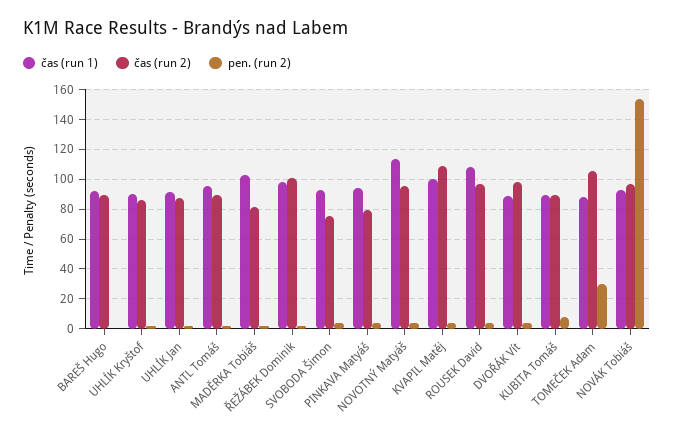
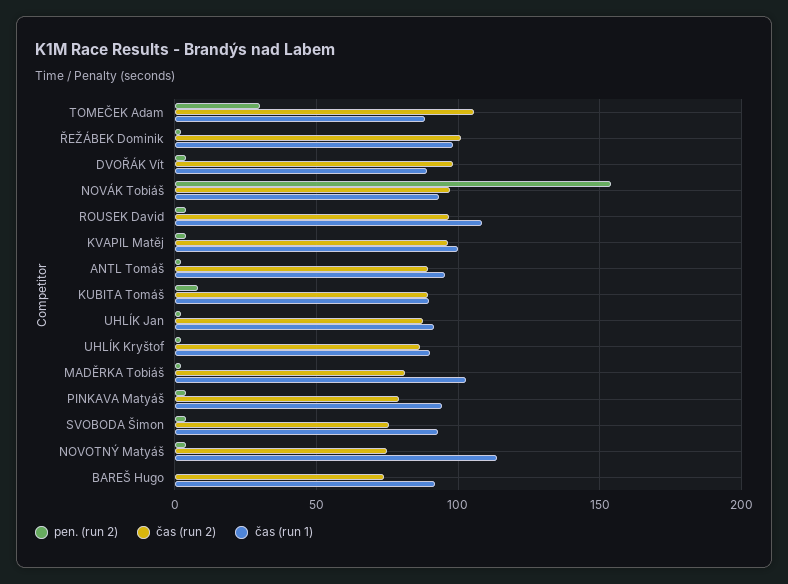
  {
    "čas (run 1)": {
      "BAREŠ Hugo": 90,
      "UHLÍK Kryštof": 90,
      "UHLÍK Jan": 90,
      "ANTL Tomáš": 95,
      "MADĚRKA Tobiáš": 105,
      "ŘEŽÁBEK Dominik": 100,
      "SVOBODA Šimon": 95,
      "PINKAVA Matyáš": 95,
      "NOVOTNÝ Matyáš": 115,
      "KVAPIL Matěj": 100,
      "ROUSEK David": 110,
      "DVOŘÁK Vít": 90,
      "KUBITA Tomáš": 90,
      "TOMEČEK Adam": 90,
      "NOVÁK Tobiáš": 95
    },
    "čas (run 2)": {
-     "BAREŠ Hugo": 90,
+     "BAREŠ Hugo": 75,
      "UHLÍK Kryštof": 85,
      "UHLÍK Jan": 90,
      "ANTL Tomáš": 90,
      "MADĚRKA Tobiáš": 80,
      "ŘEŽÁBEK Dominik": 100,
      "SVOBODA Šimon": 75,
      "PINKAVA Matyáš": 80,
-     "NOVOTNÝ Matyáš": 95,
+     "NOVOTNÝ Matyáš": 75,
-     "KVAPIL Matěj": 110,
+     "KVAPIL Matěj": 95,
      "ROUSEK David": 95,
      "DVOŘÁK Vít": 100,
      "KUBITA Tomáš": 90,
      "TOMEČEK Adam": 105,
      "NOVÁK Tobiáš": 95
    },
    "pen. (run 2)": {
      "BAREŠ Hugo": 0,
      "UHLÍK Kryštof": 0,
      "UHLÍK Jan": 0,
      "ANTL Tomáš": 0,
      "MADĚRKA Tobiáš": 0,
      "ŘEŽÁBEK Dominik": 0,
      "SVOBODA Šimon": 5,
      "PINKAVA Matyáš": 5,
      "NOVOTNÝ Matyáš": 5,
      "KVAPIL Matěj": 5,
      "ROUSEK David": 5,
      "DVOŘÁK Vít": 5,
      "KUBITA Tomáš": 10,
      "TOMEČEK Adam": 30,
      "NOVÁK Tobiáš": 155
    }
  }

